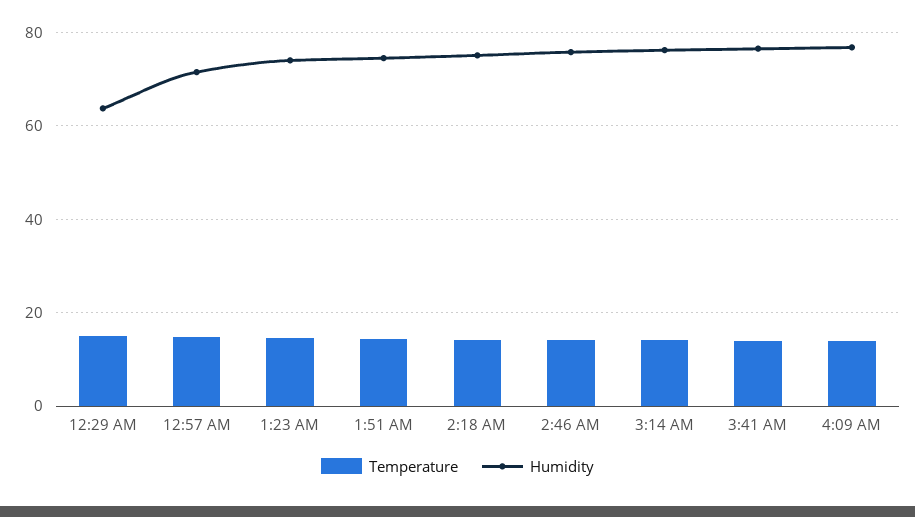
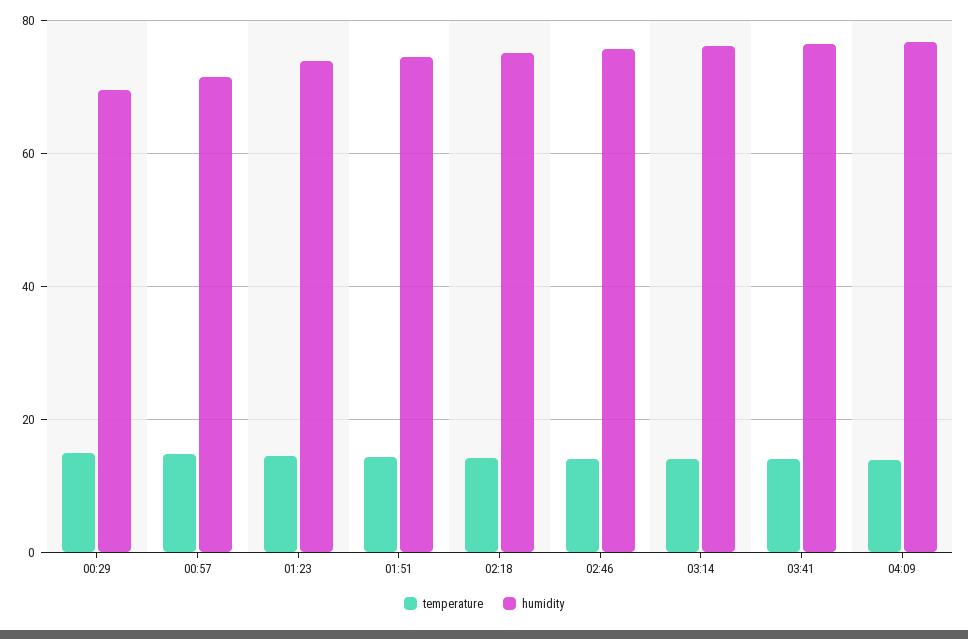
  {
    "Temperature": {
      "12:29 AM": 16,
      "12:57 AM": 14,
      "1:23 AM": 14,
      "1:51 AM": 14,
      "2:18 AM": 14,
      "2:46 AM": 14,
      "3:14 AM": 14,
      "3:41 AM": 14,
      "4:09 AM": 14
    },
    "Humidity": {
-     "12:29 AM": 64,
+     "12:29 AM": 70,
      "12:57 AM": 72,
      "1:23 AM": 74,
      "1:51 AM": 74,
      "2:18 AM": 76,
      "2:46 AM": 76,
      "3:14 AM": 76,
      "3:41 AM": 76,
      "4:09 AM": 76
    }
  }

